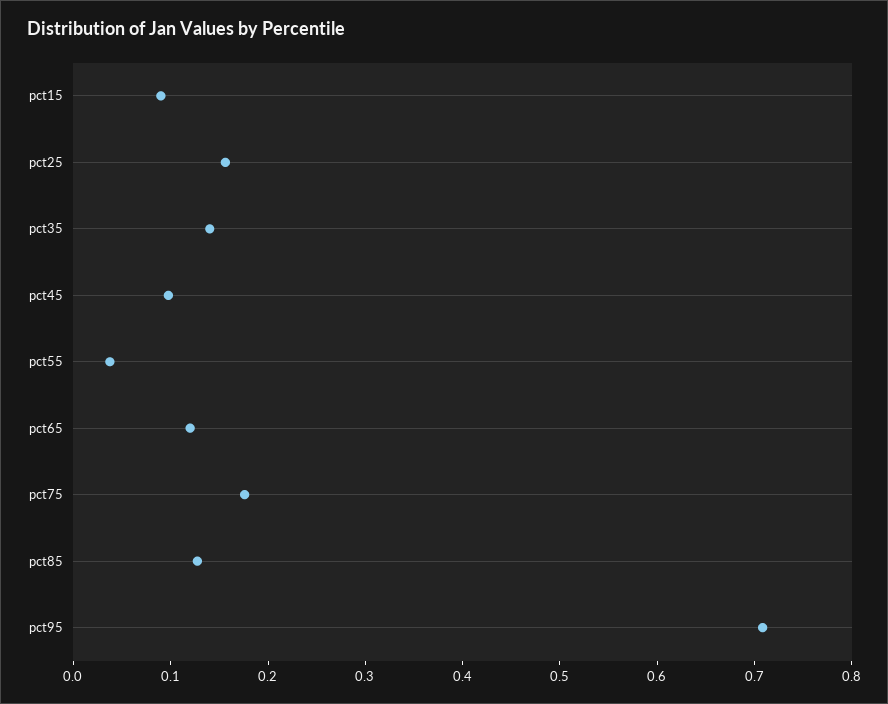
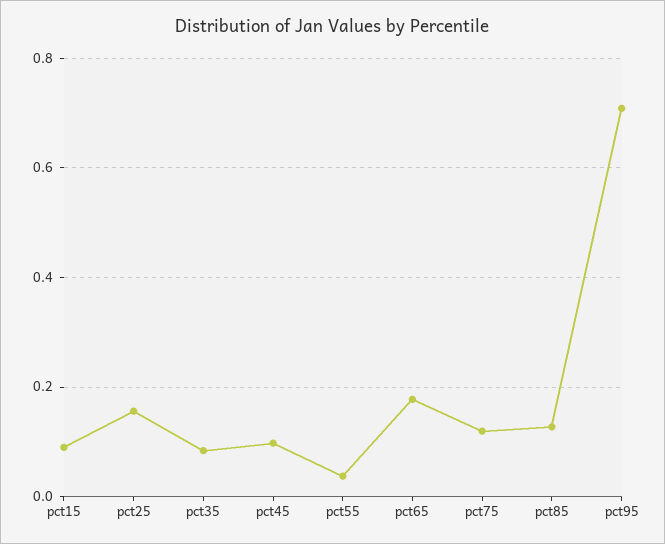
  {
    "pct15": 0.08,
    "pct25": 0.16,
-   "pct35": 0.14,
+   "pct35": 0.08,
    "pct45": 0.1,
    "pct55": 0.04,
-   "pct65": 0.12,
+   "pct65": 0.18,
-   "pct75": 0.18,
+   "pct75": 0.12,
    "pct85": 0.12,
    "pct95": 0.7
  }

